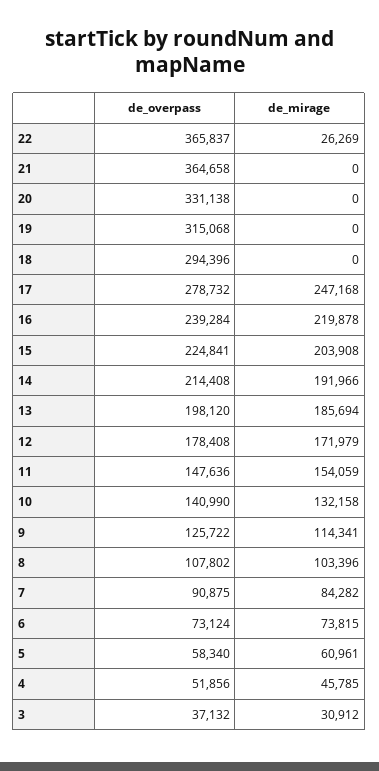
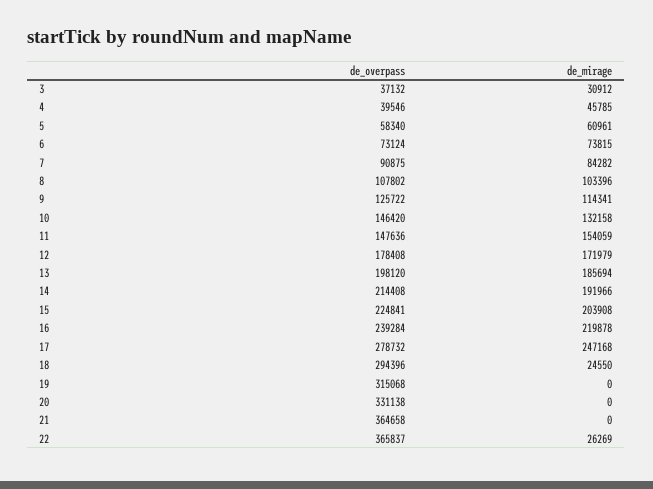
  {
    "de_overpass": {
      "22": 365837,
      "21": 364658,
      "20": 331138,
      "19": 315068,
      "18": 294396,
      "17": 278732,
      "16": 239284,
      "15": 224841,
      "14": 214408,
      "13": 198120,
      "12": 178408,
      "11": 147636,
-     "10": 140990,
+     "10": 146420,
      "9": 125722,
      "8": 107802,
      "7": 90875,
      "6": 73124,
      "5": 58340,
-     "4": 51856,
+     "4": 39546,
      "3": 37132
    },
    "de_mirage": {
      "22": 26269,
      "21": 0,
      "20": 0,
      "19": 0,
-     "18": 0,
+     "18": 24550,
      "17": 247168,
      "16": 219878,
      "15": 203908,
      "14": 191966,
      "13": 185694,
      "12": 171979,
      "11": 154059,
      "10": 132158,
      "9": 114341,
      "8": 103396,
      "7": 84282,
      "6": 73815,
      "5": 60961,
      "4": 45785,
      "3": 30912
    }
  }

